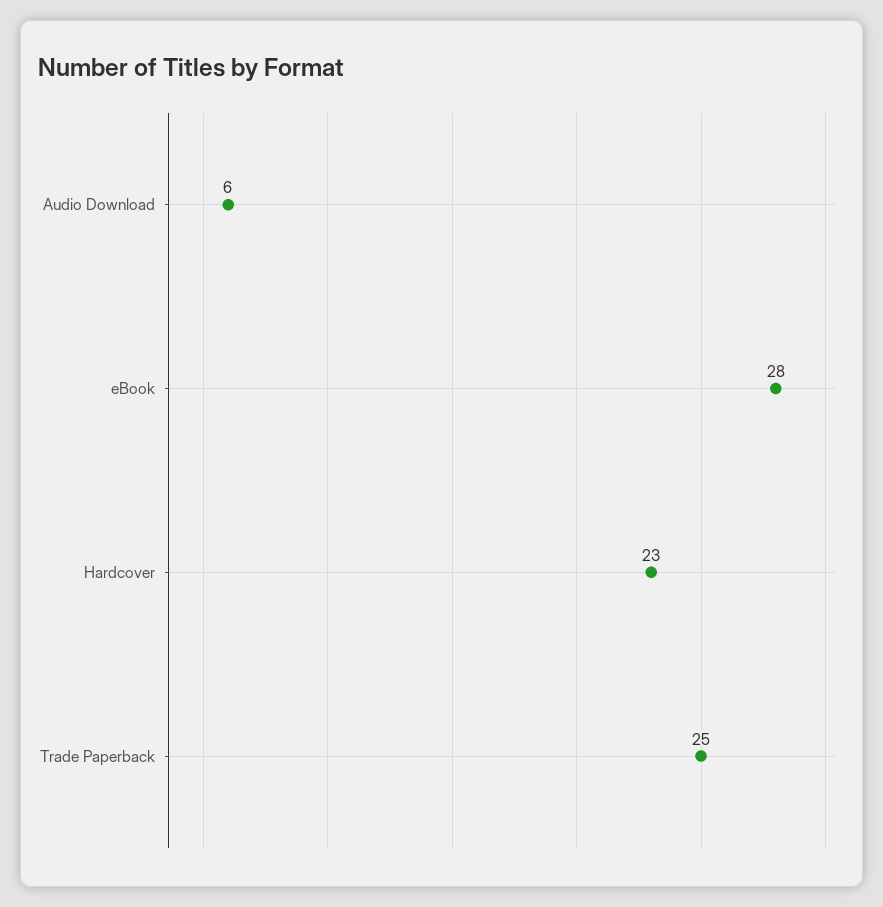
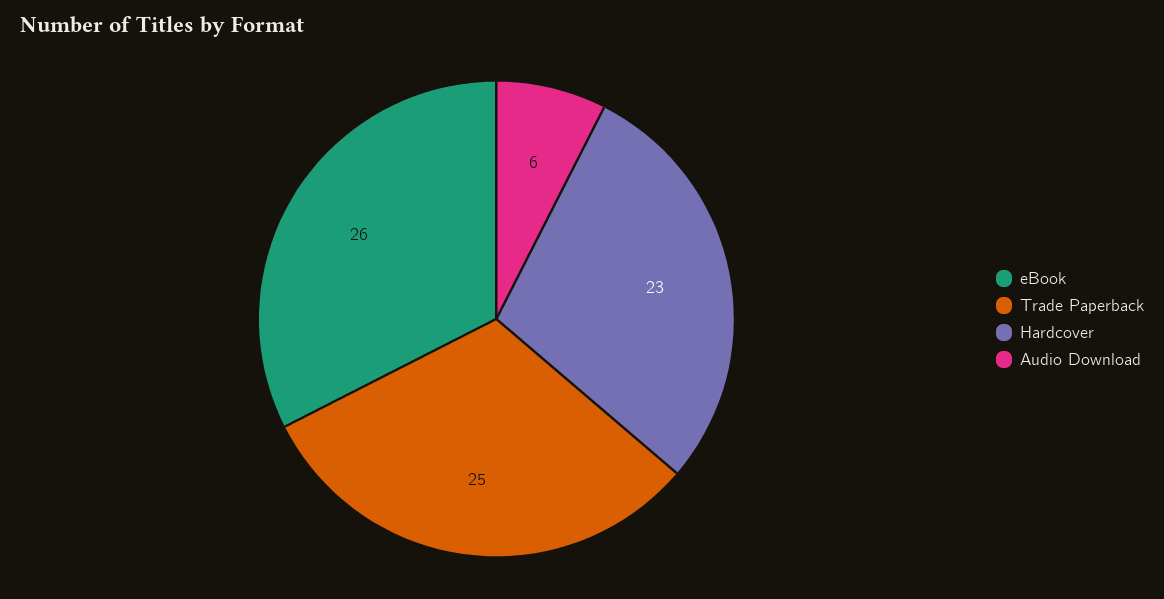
  {
    "Audio Download": 6,
-   "eBook": 28,
+   "eBook": 26,
    "Hardcover": 23,
    "Trade Paperback": 25
  }

